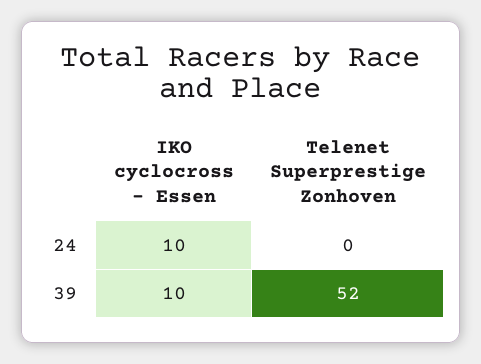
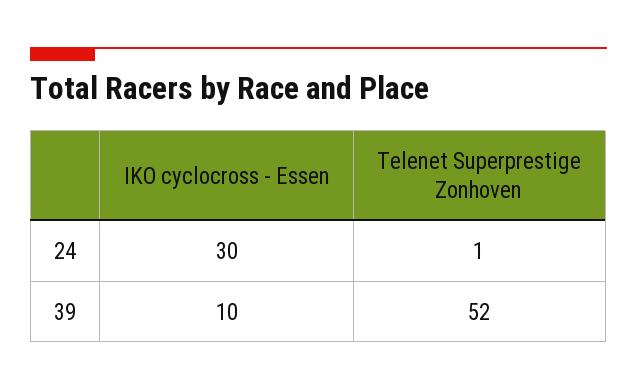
  {
    "IKO cyclocross - Essen": {
-     "24": 10,
+     "24": 30,
      "39": 10
    },
    "Telenet Superprestige Zonhoven": {
-     "24": 0,
+     "24": 1,
      "39": 52
    }
  }

